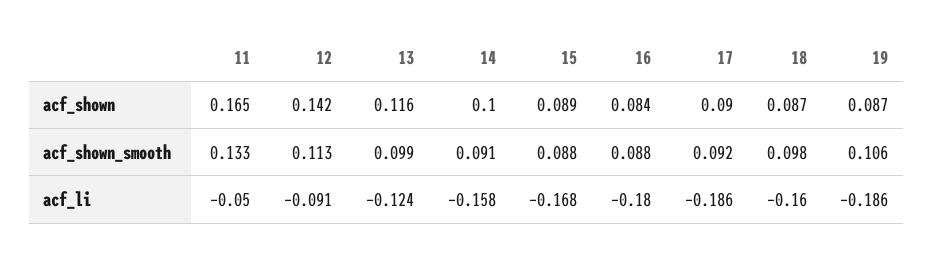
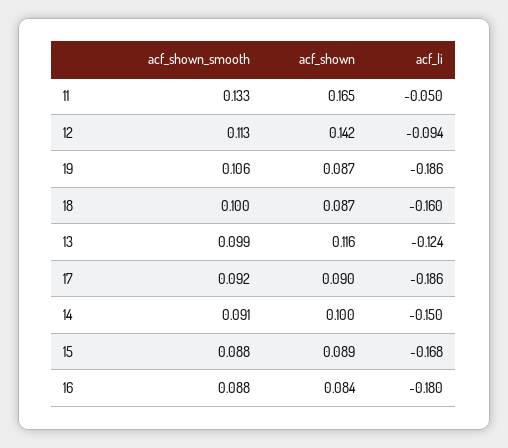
  {
    "11": {
      "acf_shown": 0.165,
      "acf_shown_smooth": 0.133,
      "acf_li": -0.05
    },
    "12": {
      "acf_shown": 0.142,
      "acf_shown_smooth": 0.113,
-     "acf_li": -0.091
+     "acf_li": -0.094
    },
    "13": {
      "acf_shown": 0.116,
      "acf_shown_smooth": 0.099,
      "acf_li": -0.124
    },
    "14": {
      "acf_shown": 0.1,
      "acf_shown_smooth": 0.091,
-     "acf_li": -0.158
+     "acf_li": -0.15
    },
    "15": {
      "acf_shown": 0.089,
      "acf_shown_smooth": 0.088,
      "acf_li": -0.168
    },
    "16": {
      "acf_shown": 0.084,
      "acf_shown_smooth": 0.088,
      "acf_li": -0.18
    },
    "17": {
      "acf_shown": 0.09,
      "acf_shown_smooth": 0.092,
      "acf_li": -0.186
    },
    "18": {
      "acf_shown": 0.087,
-     "acf_shown_smooth": 0.098,
+     "acf_shown_smooth": 0.1,
      "acf_li": -0.16
    },
    "19": {
      "acf_shown": 0.087,
      "acf_shown_smooth": 0.106,
      "acf_li": -0.186
    }
  }

